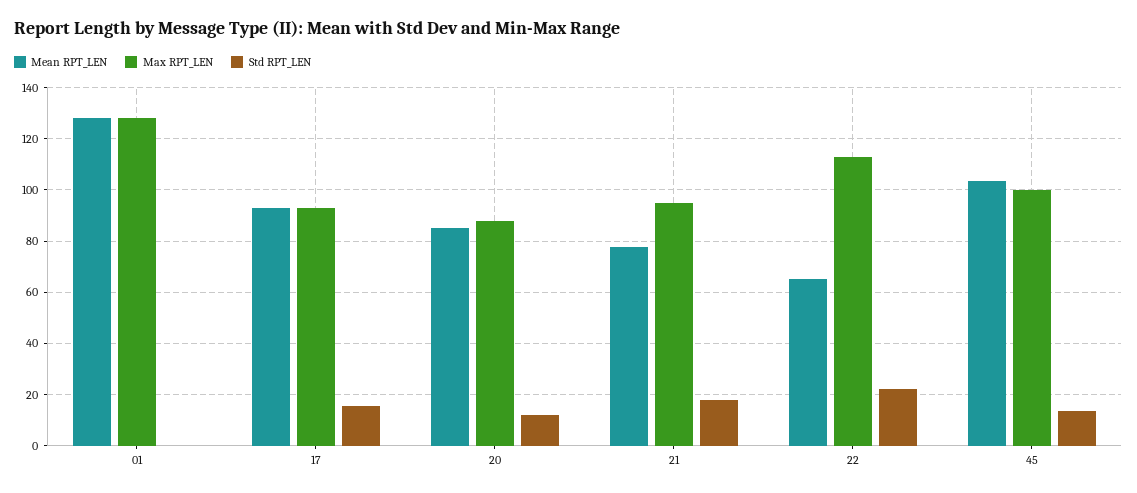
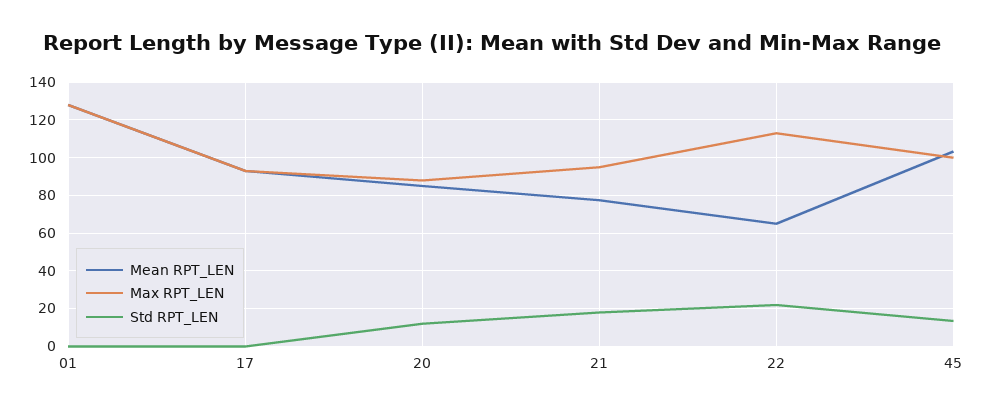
  {
    "Mean RPT_LEN": {
      "01": 127.5,
      "17": 92.5,
      "20": 85,
      "21": 77.5,
      "22": 65,
      "45": 102.5
    },
    "Max RPT_LEN": {
      "01": 127.5,
      "17": 92.5,
      "20": 87.5,
      "21": 95,
      "22": 112.5,
      "45": 100
    },
    "Std RPT_LEN": {
      "01": 0,
-     "17": 15,
+     "17": 0,
      "20": 12.5,
      "21": 17.5,
      "22": 22.5,
      "45": 12.5
    }
  }

